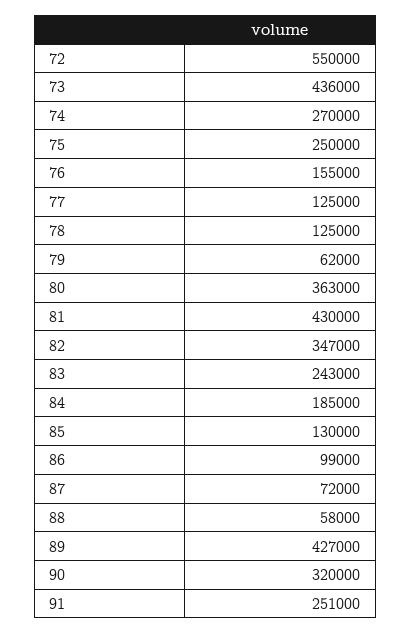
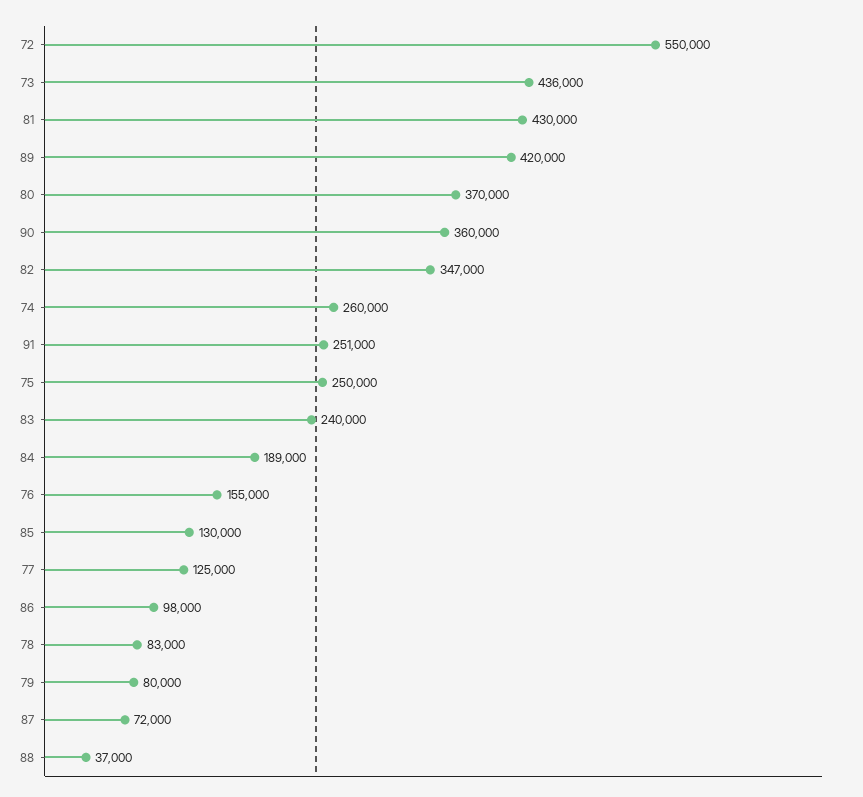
  {
    "72": 550000,
    "73": 436000,
-   "74": 270000,
+   "74": 260000,
    "75": 250000,
    "76": 155000,
    "77": 125000,
-   "78": 125000,
+   "78": 83000,
-   "79": 62000,
+   "79": 80000,
-   "80": 363000,
+   "80": 370000,
    "81": 430000,
    "82": 347000,
-   "83": 243000,
+   "83": 240000,
-   "84": 185000,
+   "84": 189000,
    "85": 130000,
-   "86": 99000,
+   "86": 98000,
    "87": 72000,
-   "88": 58000,
+   "88": 37000,
-   "89": 427000,
+   "89": 420000,
-   "90": 320000,
+   "90": 360000,
    "91": 251000
  }

